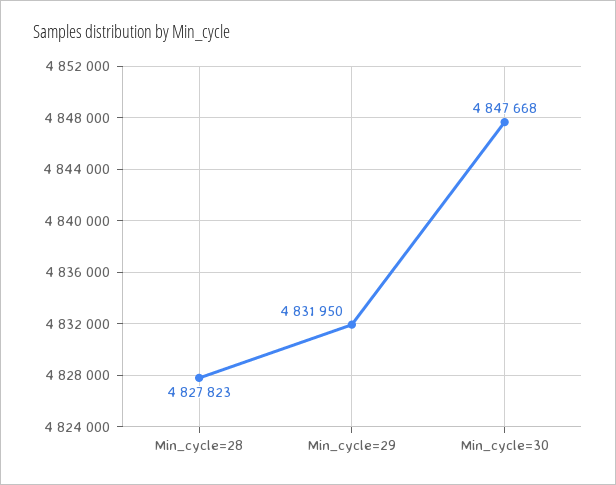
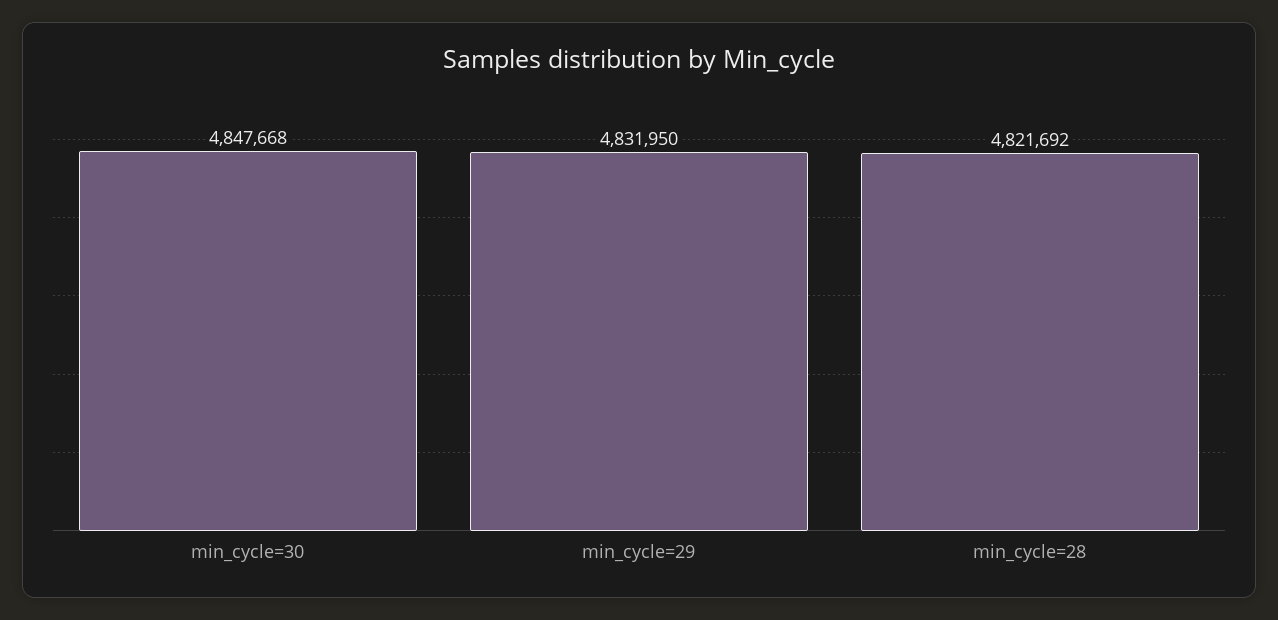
  {
-   "Min_cycle=28": 4827823,
+   "Min_cycle=28": 4821692,
    "Min_cycle=29": 4831950,
    "Min_cycle=30": 4847668
  }

